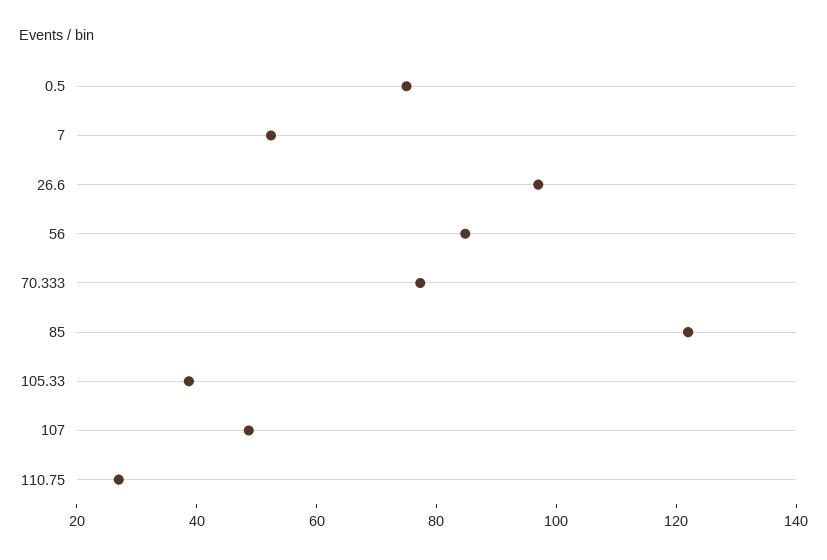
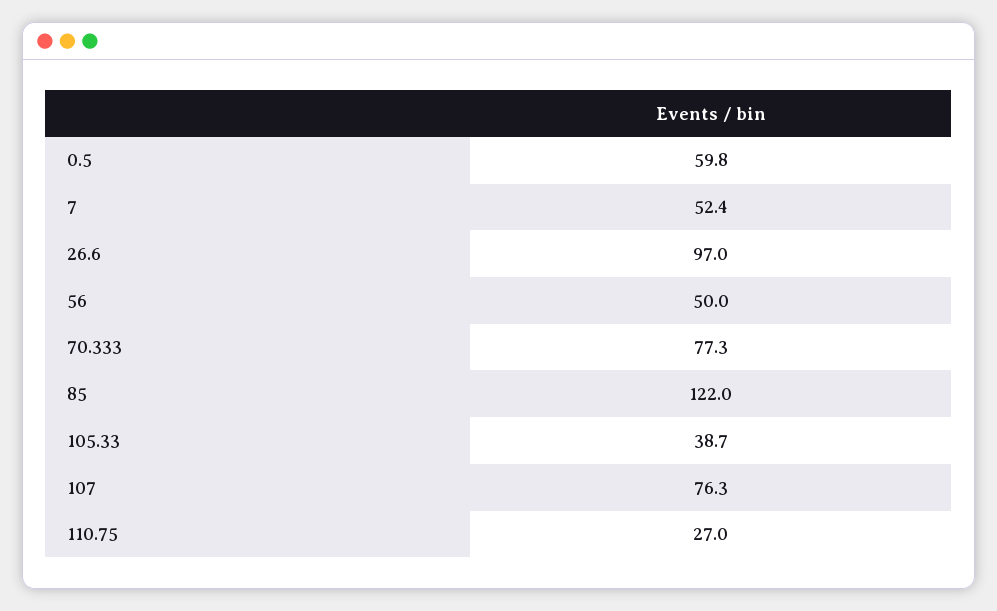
  {
-   "0.5": 75,
+   "0.5": 59.8,
    "7": 52.4,
    "26.6": 97,
-   "56": 85,
+   "56": 50,
    "70.333": 77.3,
    "85": 122,
    "105.33": 38.7,
-   "107": 50,
+   "107": 76.3,
    "110.75": 27
  }

